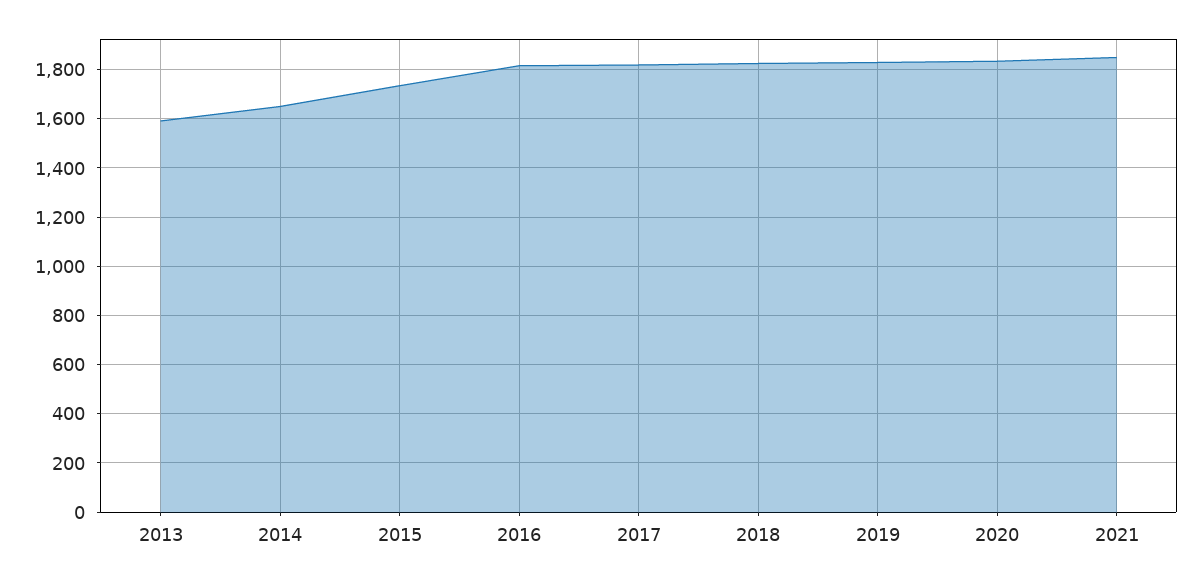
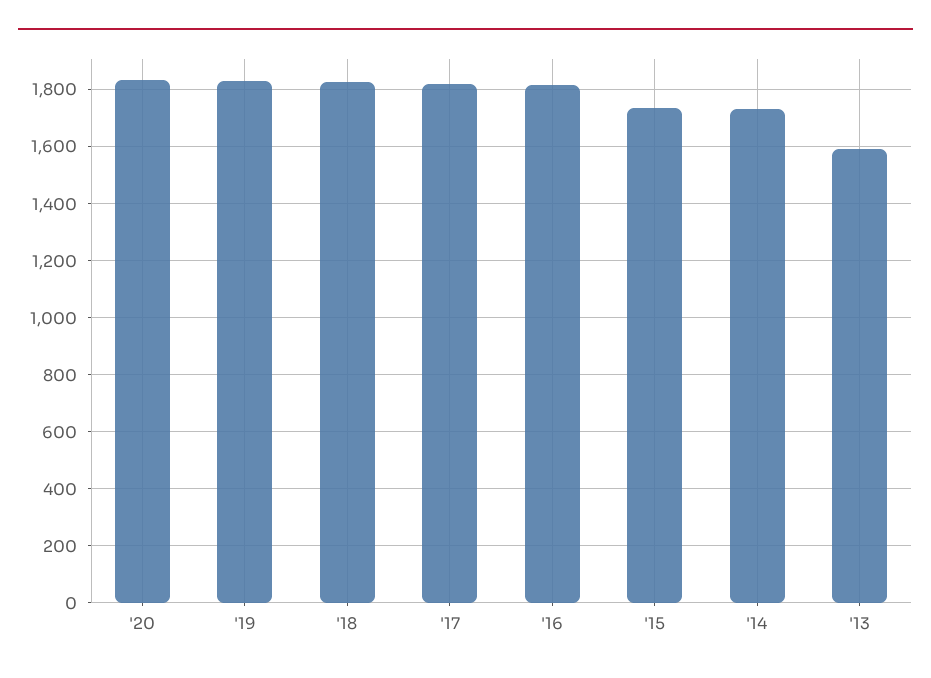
  {
    "2013": 1600,
-   "2014": 1650,
+   "2014": 1725,
    "2015": 1725,
    "2016": 1825,
    "2017": 1825,
    "2018": 1825,
    "2019": 1825,
-   "2020": 1825,
+   "2020": 1825
-   "2021": 1850
  }

